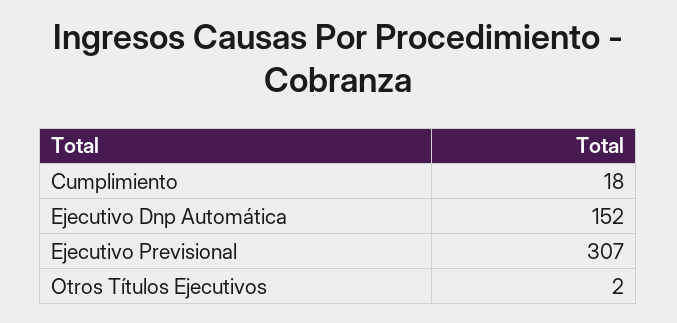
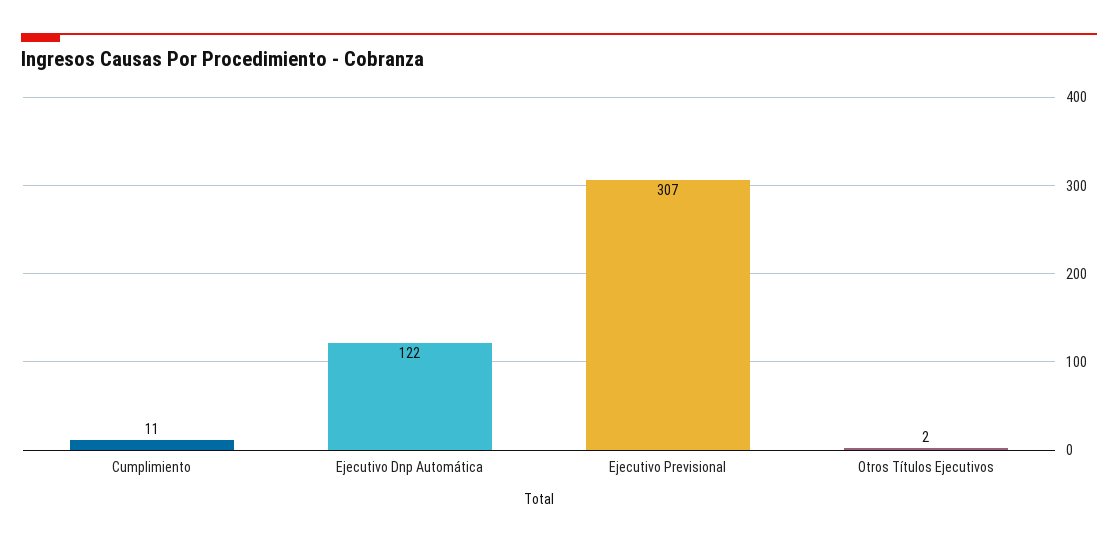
  {
-   "Cumplimiento": 18,
+   "Cumplimiento": 11,
-   "Ejecutivo Dnp Automática": 152,
+   "Ejecutivo Dnp Automática": 122,
    "Ejecutivo Previsional": 307,
    "Otros Títulos Ejecutivos": 2
  }

